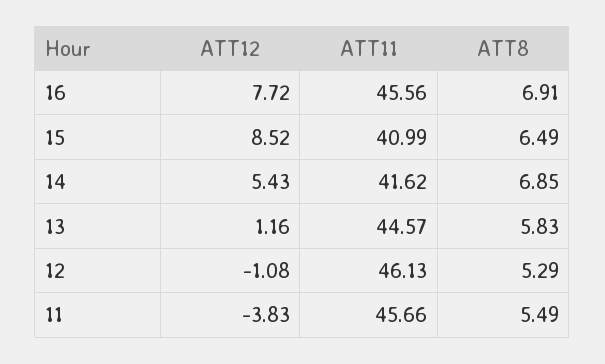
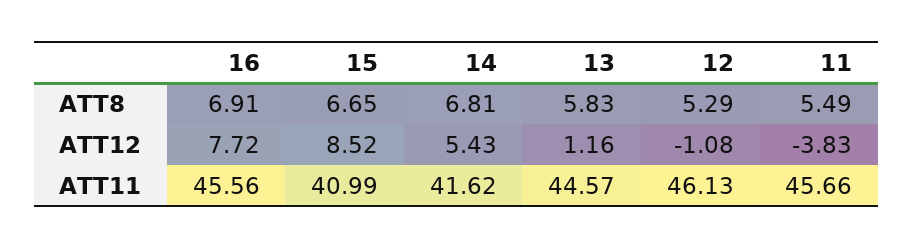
  {
    "ATT12": {
      "16": 7.72,
      "15": 8.52,
      "14": 5.43,
      "13": 1.16,
      "12": -1.08,
      "11": -3.83
    },
    "ATT11": {
      "16": 45.56,
      "15": 40.99,
      "14": 41.62,
      "13": 44.57,
      "12": 46.13,
      "11": 45.66
    },
    "ATT8": {
      "16": 6.91,
-     "15": 6.49,
+     "15": 6.65,
-     "14": 6.85,
+     "14": 6.81,
      "13": 5.83,
      "12": 5.29,
      "11": 5.49
    }
  }

